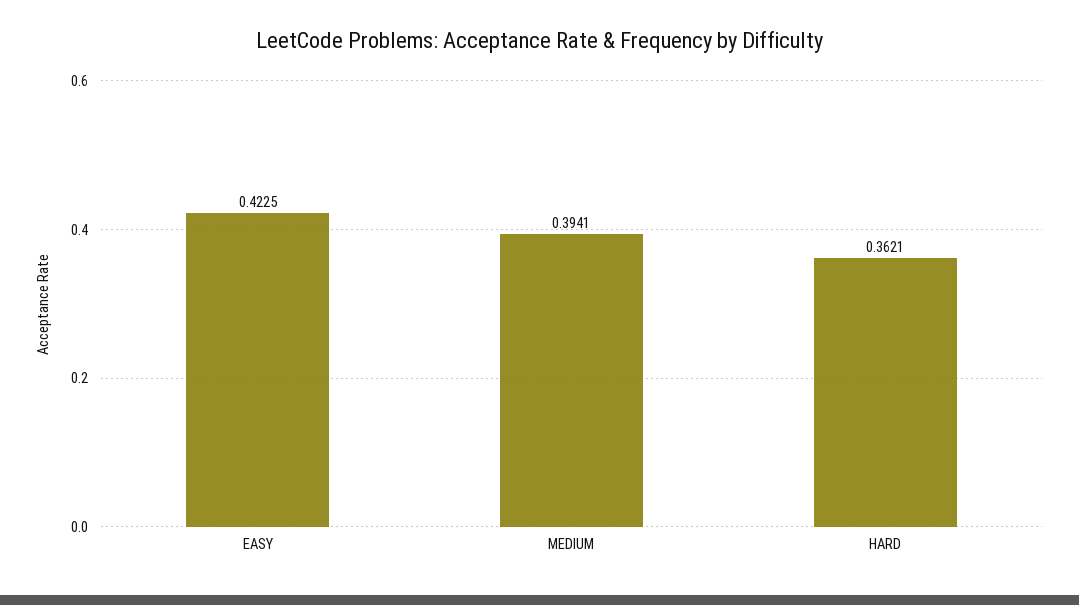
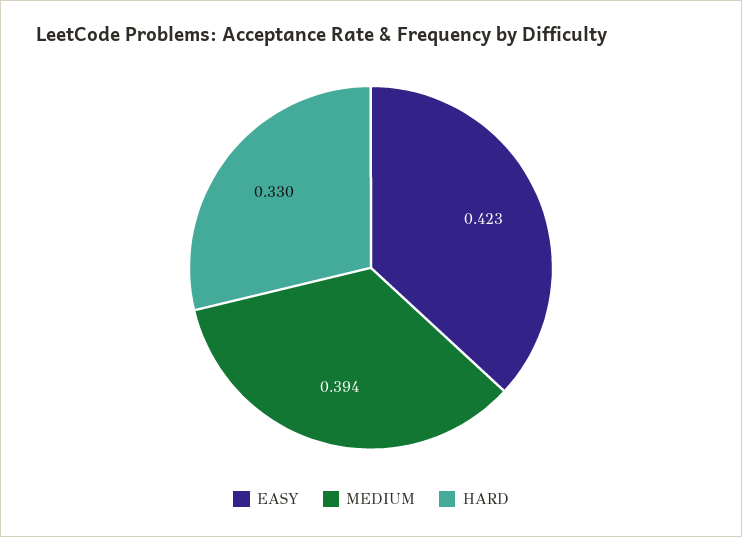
  {
    "EASY": 0.4225,
    "MEDIUM": 0.3941,
-   "HARD": 0.3621
+   "HARD": 0.33
  }

